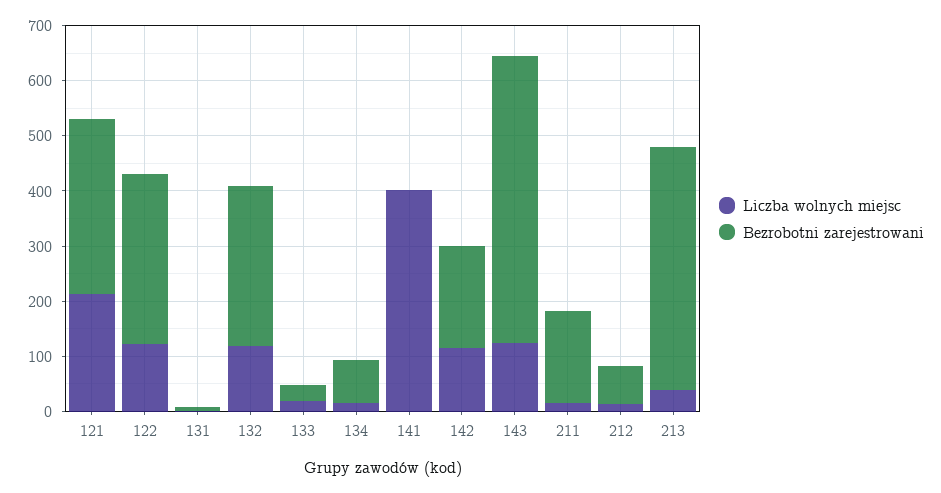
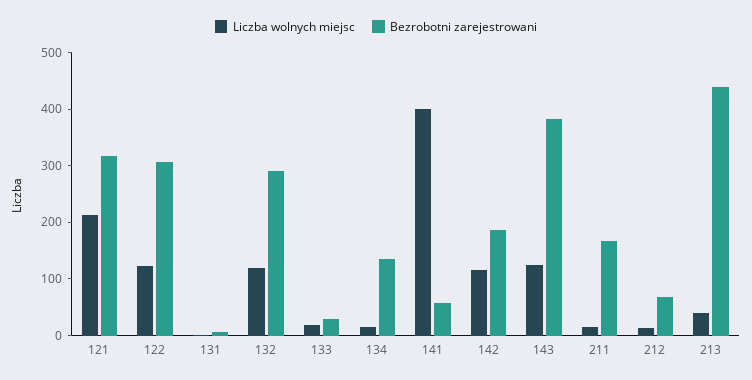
  {
    "Liczba wolnych miejsc": {
      "121": 220,
      "122": 120,
      "131": 0,
      "132": 120,
      "133": 20,
      "134": 20,
      "141": 400,
      "142": 120,
      "143": 120,
      "211": 20,
      "212": 20,
      "213": 40
    },
    "Bezrobotni zarejestrowani": {
      "121": 320,
      "122": 300,
      "131": 0,
      "132": 300,
      "133": 40,
-     "134": 80,
+     "134": 140,
-     "141": 0,
+     "141": 60,
      "142": 180,
-     "143": 520,
+     "143": 380,
      "211": 160,
      "212": 60,
      "213": 440
    }
  }

